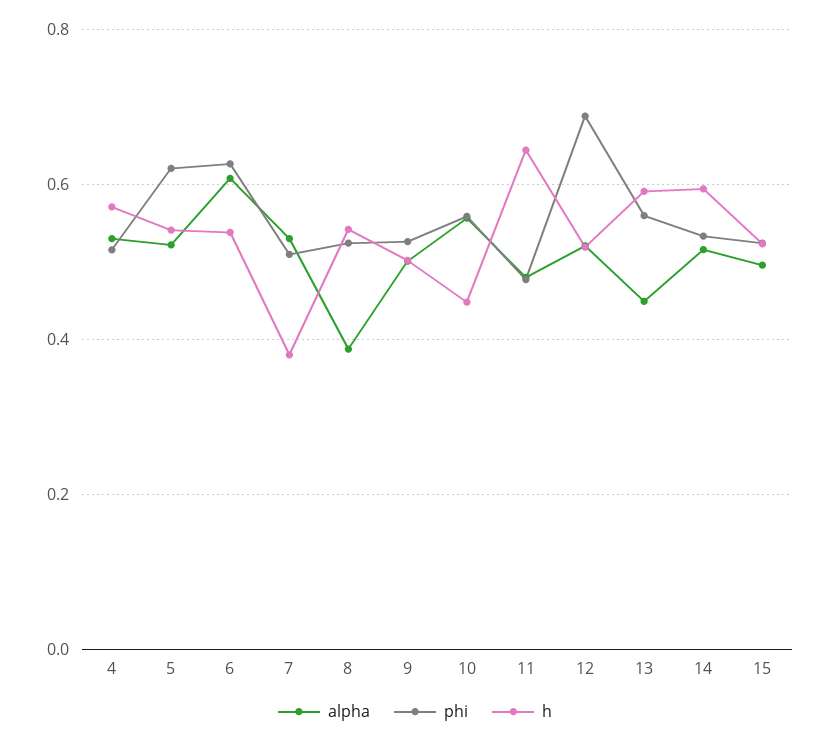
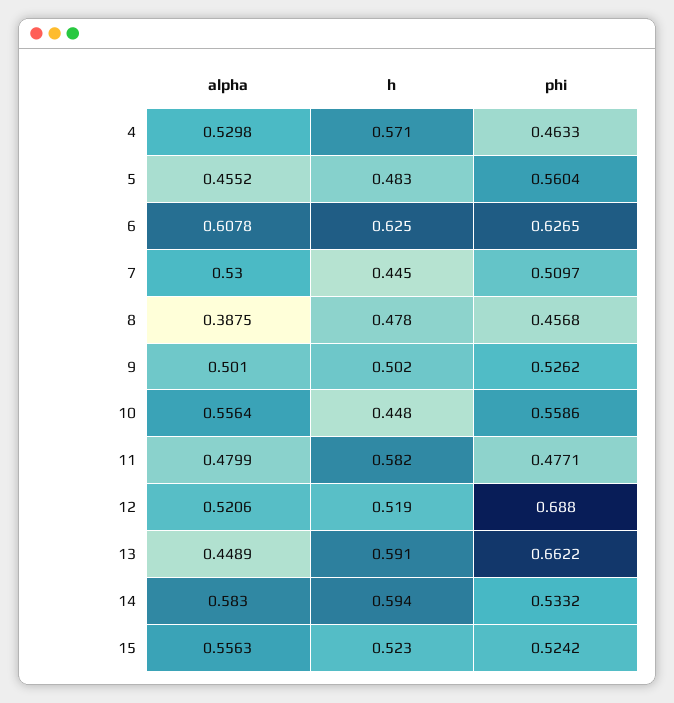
  {
    "alpha": {
      "4": 0.5298,
-     "5": 0.52,
+     "5": 0.4552,
      "6": 0.6078,
      "7": 0.53,
      "8": 0.3875,
      "9": 0.501,
      "10": 0.5564,
      "11": 0.4799,
      "12": 0.5206,
      "13": 0.4489,
-     "14": 0.52,
+     "14": 0.583,
-     "15": 0.5
+     "15": 0.5563
    },
    "phi": {
-     "4": 0.52,
+     "4": 0.4633,
-     "5": 0.62,
+     "5": 0.5604,
      "6": 0.6265,
      "7": 0.5097,
-     "8": 0.52,
+     "8": 0.4568,
      "9": 0.5262,
      "10": 0.5586,
      "11": 0.4771,
      "12": 0.688,
-     "13": 0.56,
+     "13": 0.6622,
      "14": 0.5332,
      "15": 0.5242
    },
    "h": {
      "4": 0.571,
-     "5": 0.54,
+     "5": 0.483,
-     "6": 0.54,
+     "6": 0.625,
-     "7": 0.38,
+     "7": 0.445,
-     "8": 0.54,
+     "8": 0.478,
      "9": 0.502,
      "10": 0.448,
-     "11": 0.64,
+     "11": 0.582,
      "12": 0.519,
      "13": 0.591,
      "14": 0.594,
      "15": 0.523
    }
  }

